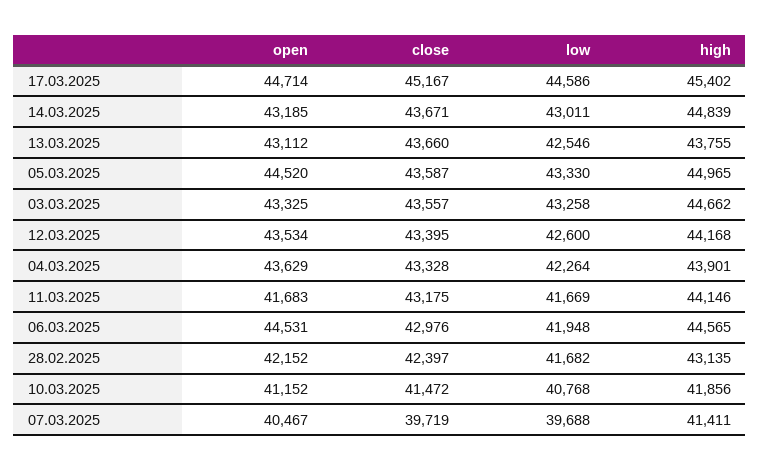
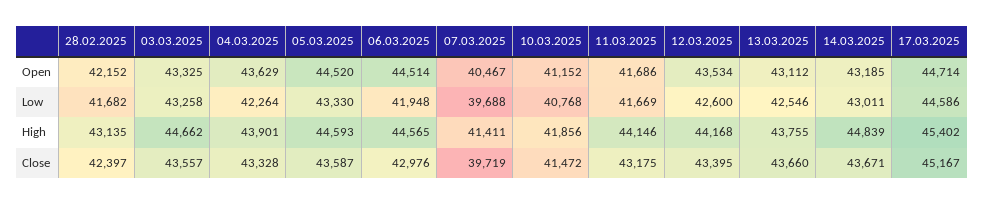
  {
    "open": {
      "17.03.2025": 44714,
      "14.03.2025": 43185,
      "13.03.2025": 43112,
      "05.03.2025": 44520,
      "03.03.2025": 43325,
      "12.03.2025": 43534,
      "04.03.2025": 43629,
-     "11.03.2025": 41683,
+     "11.03.2025": 41686,
-     "06.03.2025": 44531,
+     "06.03.2025": 44514,
      "28.02.2025": 42152,
      "10.03.2025": 41152,
      "07.03.2025": 40467
    },
    "close": {
      "17.03.2025": 45167,
      "14.03.2025": 43671,
      "13.03.2025": 43660,
      "05.03.2025": 43587,
      "03.03.2025": 43557,
      "12.03.2025": 43395,
      "04.03.2025": 43328,
      "11.03.2025": 43175,
      "06.03.2025": 42976,
      "28.02.2025": 42397,
      "10.03.2025": 41472,
      "07.03.2025": 39719
    },
    "low": {
      "17.03.2025": 44586,
      "14.03.2025": 43011,
      "13.03.2025": 42546,
      "05.03.2025": 43330,
      "03.03.2025": 43258,
      "12.03.2025": 42600,
      "04.03.2025": 42264,
      "11.03.2025": 41669,
      "06.03.2025": 41948,
      "28.02.2025": 41682,
      "10.03.2025": 40768,
      "07.03.2025": 39688
    },
    "high": {
      "17.03.2025": 45402,
      "14.03.2025": 44839,
      "13.03.2025": 43755,
-     "05.03.2025": 44965,
+     "05.03.2025": 44593,
      "03.03.2025": 44662,
      "12.03.2025": 44168,
      "04.03.2025": 43901,
      "11.03.2025": 44146,
      "06.03.2025": 44565,
      "28.02.2025": 43135,
      "10.03.2025": 41856,
      "07.03.2025": 41411
    }
  }

